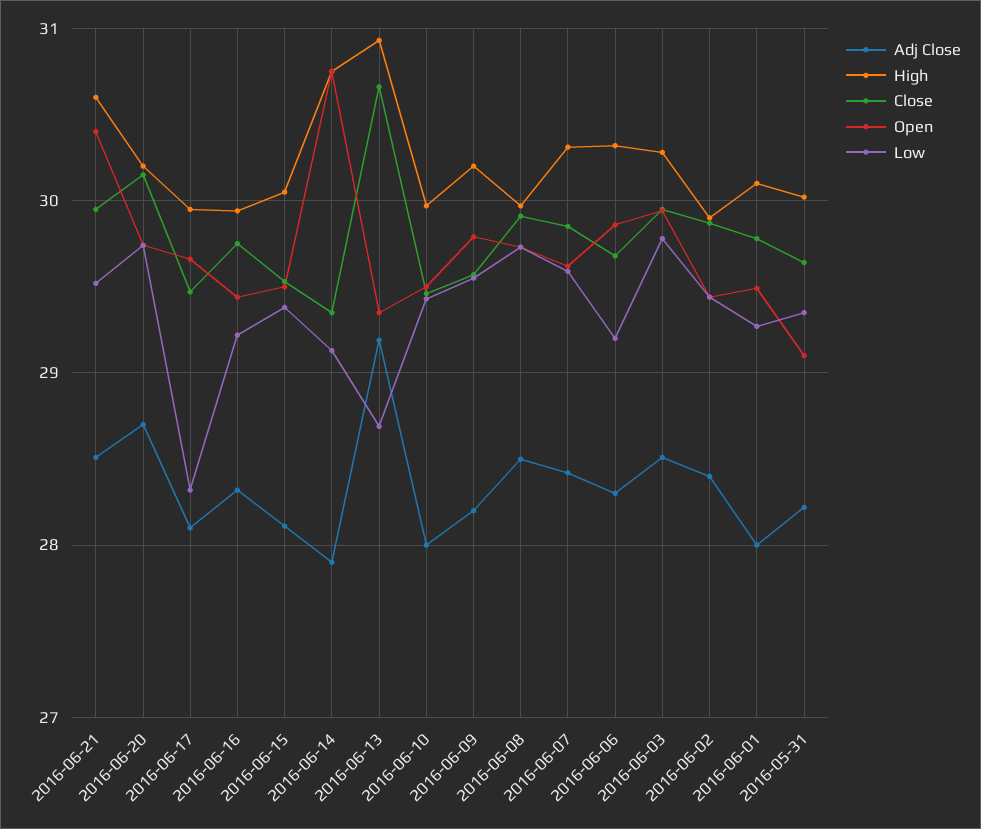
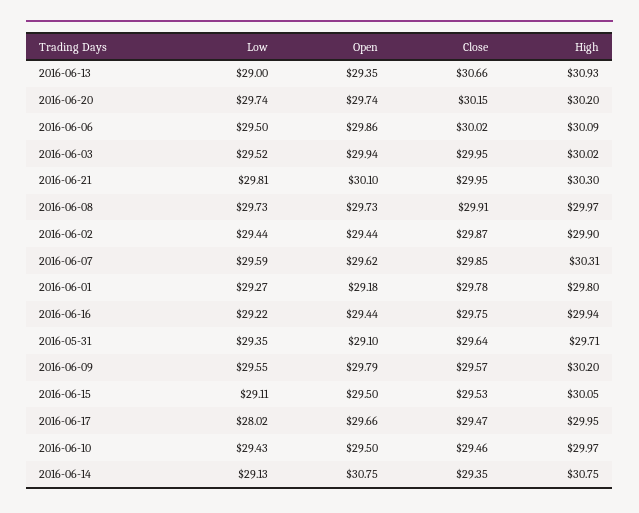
  {
-   "Adj Close": {
-     "2016-06-21": 28.5,
-     "2016-06-20": 28.7,
-     "2016-06-17": 28.1,
-     "2016-06-16": 28.3,
-     "2016-06-15": 28.1,
-     "2016-06-14": 27.9,
-     "2016-06-13": 29.2,
-     "2016-06-10": 28,
-     "2016-06-09": 28.2,
-     "2016-06-08": 28.5,
-     "2016-06-07": 28.4,
-     "2016-06-06": 28.3,
-     "2016-06-03": 28.5,
-     "2016-06-02": 28.4,
-     "2016-06-01": 28,
-     "2016-05-31": 28.2
-   },
    "High": {
-     "2016-06-21": 30.6,
+     "2016-06-21": 30.3,
      "2016-06-20": 30.2,
      "2016-06-17": 29.95,
      "2016-06-16": 29.94,
      "2016-06-15": 30.05,
      "2016-06-14": 30.75,
      "2016-06-13": 30.93,
      "2016-06-10": 29.97,
      "2016-06-09": 30.2,
      "2016-06-08": 29.97,
      "2016-06-07": 30.31,
-     "2016-06-06": 30.3,
+     "2016-06-06": 30.09,
-     "2016-06-03": 30.3,
+     "2016-06-03": 30.02,
      "2016-06-02": 29.9,
-     "2016-06-01": 30.1,
+     "2016-06-01": 29.8,
-     "2016-05-31": 30
+     "2016-05-31": 29.71
    },
    "Close": {
      "2016-06-21": 29.95,
      "2016-06-20": 30.15,
      "2016-06-17": 29.47,
      "2016-06-16": 29.75,
      "2016-06-15": 29.53,
      "2016-06-14": 29.35,
      "2016-06-13": 30.66,
      "2016-06-10": 29.46,
      "2016-06-09": 29.57,
      "2016-06-08": 29.91,
      "2016-06-07": 29.85,
-     "2016-06-06": 29.7,
+     "2016-06-06": 30.02,
      "2016-06-03": 29.95,
      "2016-06-02": 29.87,
      "2016-06-01": 29.78,
      "2016-05-31": 29.64
    },
    "Open": {
-     "2016-06-21": 30.4,
+     "2016-06-21": 30.1,
      "2016-06-20": 29.74,
      "2016-06-17": 29.66,
      "2016-06-16": 29.44,
      "2016-06-15": 29.5,
      "2016-06-14": 30.75,
      "2016-06-13": 29.35,
      "2016-06-10": 29.5,
      "2016-06-09": 29.79,
      "2016-06-08": 29.73,
      "2016-06-07": 29.62,
      "2016-06-06": 29.86,
      "2016-06-03": 29.94,
      "2016-06-02": 29.44,
-     "2016-06-01": 29.5,
+     "2016-06-01": 29.18,
      "2016-05-31": 29.1
    },
    "Low": {
-     "2016-06-21": 29.5,
+     "2016-06-21": 29.81,
      "2016-06-20": 29.74,
-     "2016-06-17": 28.3,
+     "2016-06-17": 28.02,
      "2016-06-16": 29.22,
-     "2016-06-15": 29.4,
+     "2016-06-15": 29.11,
      "2016-06-14": 29.13,
-     "2016-06-13": 28.7,
+     "2016-06-13": 29,
      "2016-06-10": 29.43,
      "2016-06-09": 29.55,
      "2016-06-08": 29.73,
      "2016-06-07": 29.59,
-     "2016-06-06": 29.2,
+     "2016-06-06": 29.5,
-     "2016-06-03": 29.8,
+     "2016-06-03": 29.52,
      "2016-06-02": 29.44,
      "2016-06-01": 29.27,
      "2016-05-31": 29.35
    }
  }

